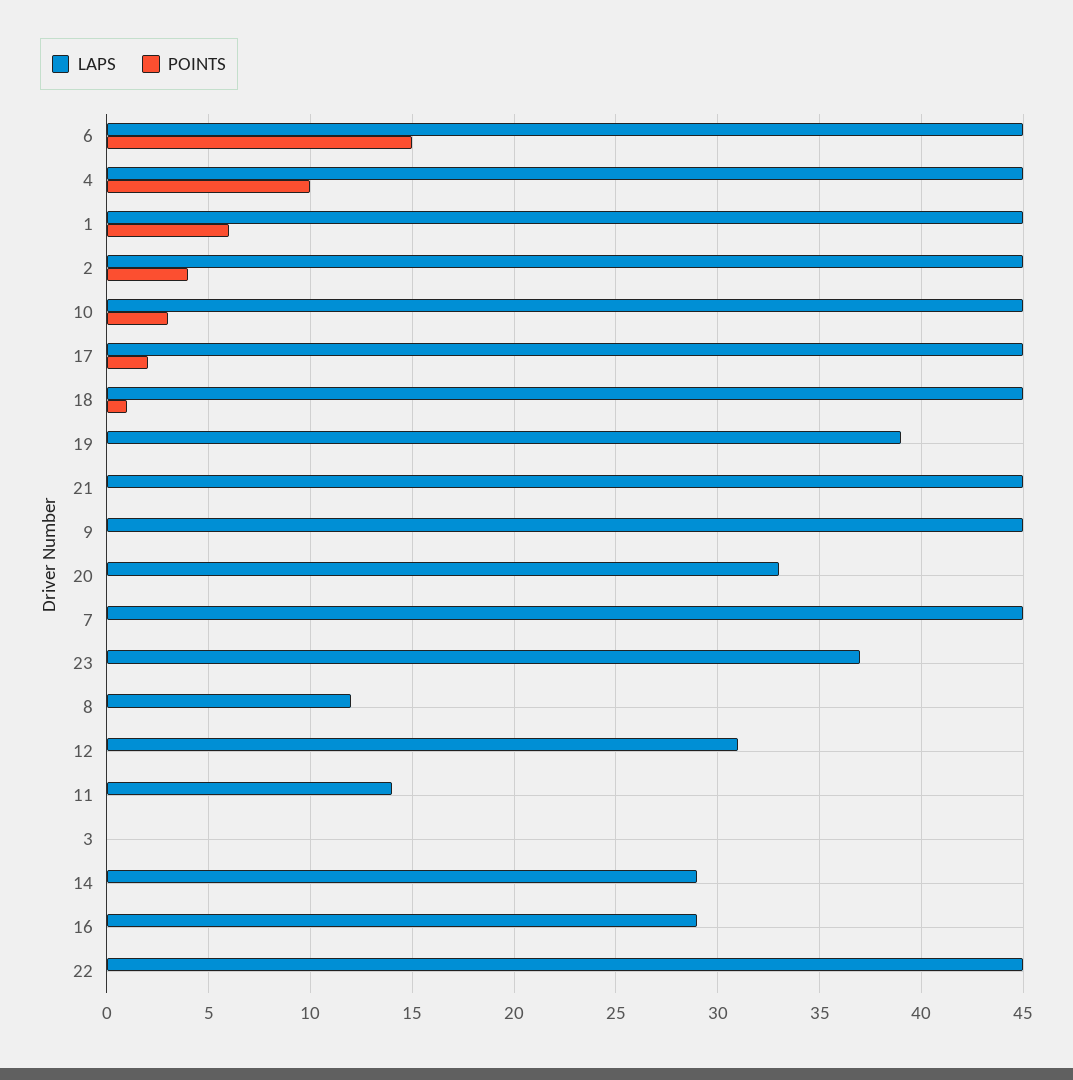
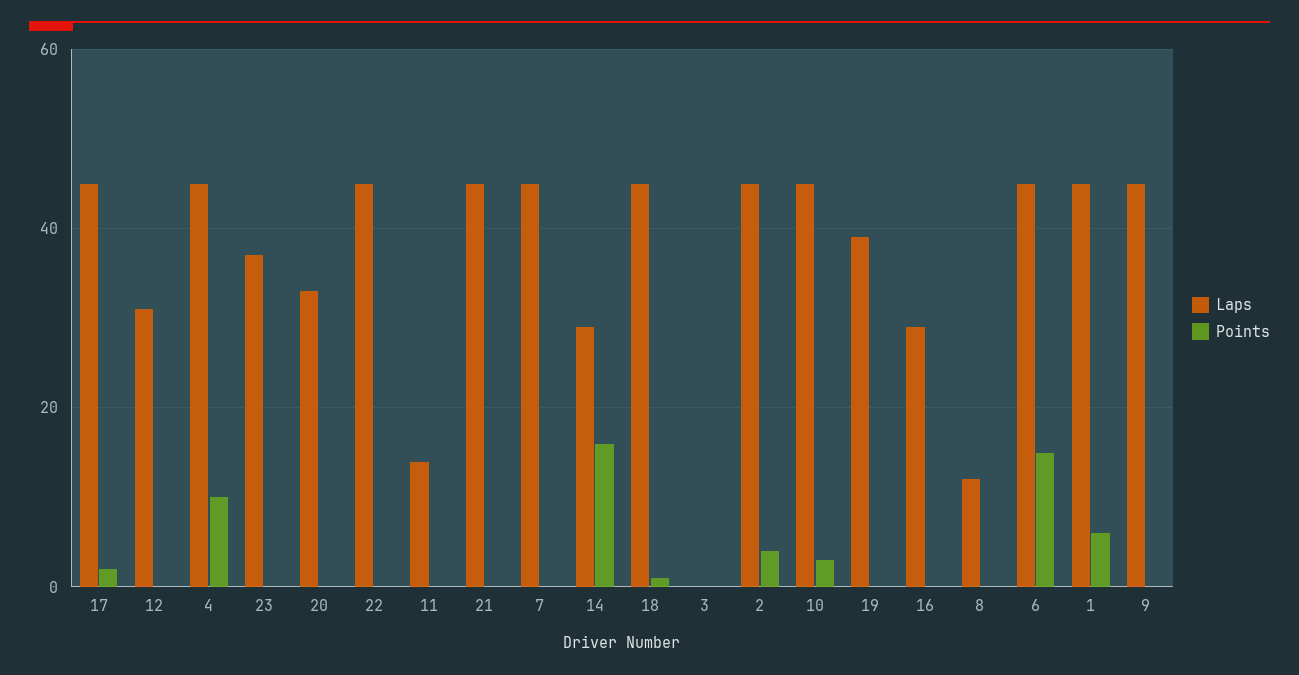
  {
    "LAPS": {
      "6": 45,
      "4": 45,
      "1": 45,
      "2": 45,
      "10": 45,
      "17": 45,
      "18": 45,
      "19": 39,
      "21": 45,
      "9": 45,
      "20": 33,
      "7": 45,
      "23": 37,
      "8": 12,
      "12": 31,
      "11": 14,
      "3": 0,
      "14": 29,
      "16": 29,
      "22": 45
    },
    "POINTS": {
      "6": 15,
      "4": 10,
      "1": 6,
      "2": 4,
      "10": 3,
      "17": 2,
      "18": 1,
      "19": 0,
      "21": 0,
      "9": 0,
      "20": 0,
      "7": 0,
      "23": 0,
      "8": 0,
      "12": 0,
      "11": 0,
      "3": 0,
-     "14": 0,
+     "14": 15,
      "16": 0,
      "22": 0
    }
  }

